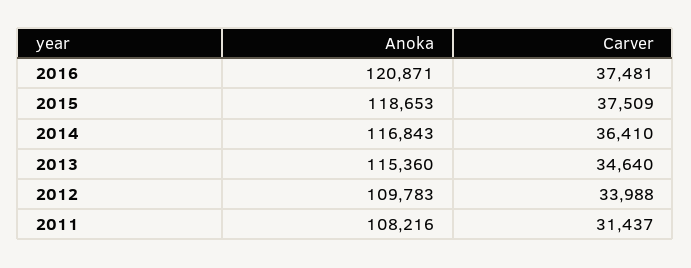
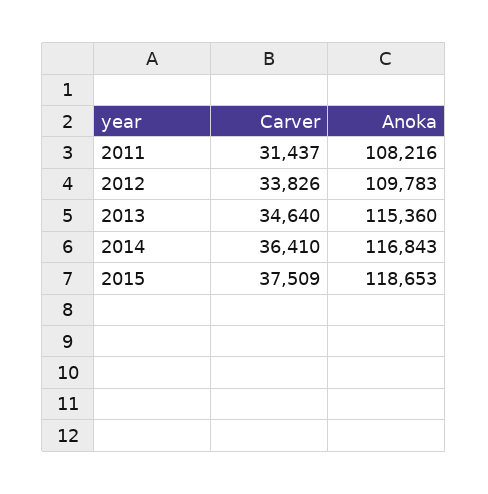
  {
    "Anoka": {
-     "2016": 120871,
      "2015": 118653,
      "2014": 116843,
      "2013": 115360,
      "2012": 109783,
      "2011": 108216
    },
    "Carver": {
-     "2016": 37481,
      "2015": 37509,
      "2014": 36410,
      "2013": 34640,
-     "2012": 33988,
+     "2012": 33826,
      "2011": 31437
    }
  }

